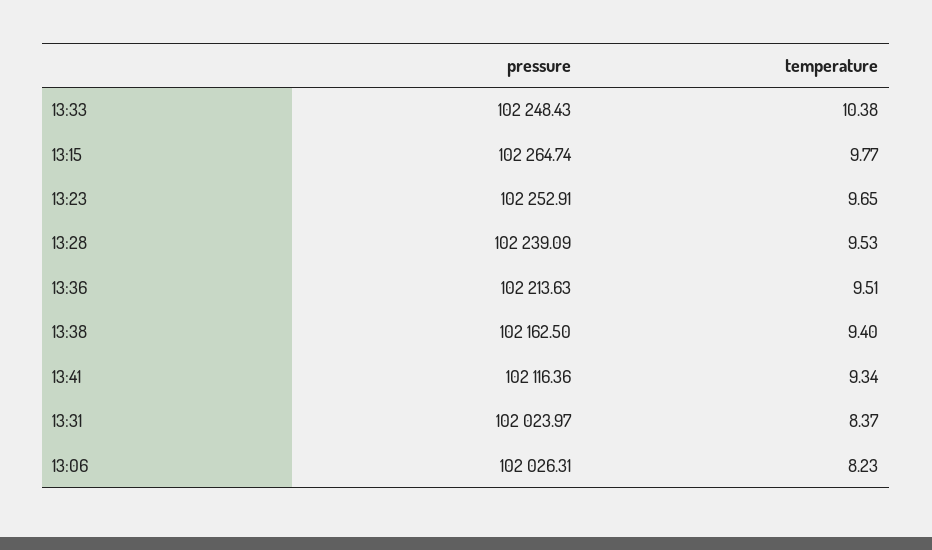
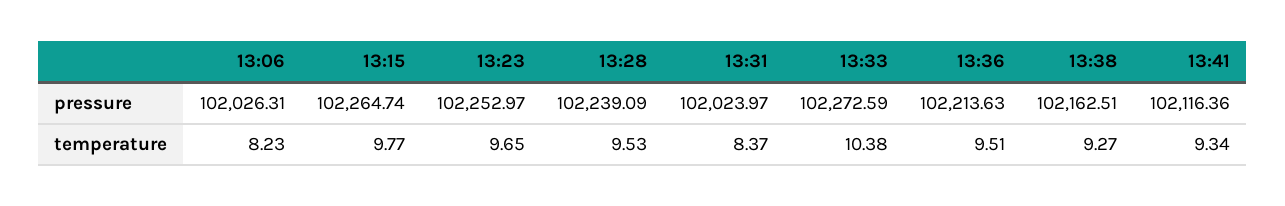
  {
    "pressure": {
-     "13:33": 102248.43,
+     "13:33": 102272.59,
      "13:15": 102264.74,
-     "13:23": 102252.91,
+     "13:23": 102252.97,
      "13:28": 102239.09,
      "13:36": 102213.63,
-     "13:38": 102162.5,
+     "13:38": 102162.51,
      "13:41": 102116.36,
      "13:31": 102023.97,
      "13:06": 102026.31
    },
    "temperature": {
      "13:33": 10.38,
      "13:15": 9.77,
      "13:23": 9.65,
      "13:28": 9.53,
      "13:36": 9.51,
-     "13:38": 9.4,
+     "13:38": 9.27,
      "13:41": 9.34,
      "13:31": 8.37,
      "13:06": 8.23
    }
  }

